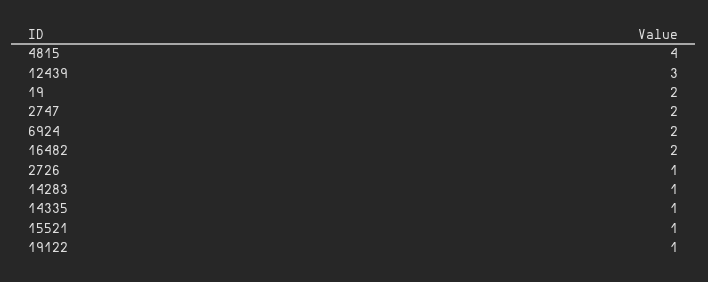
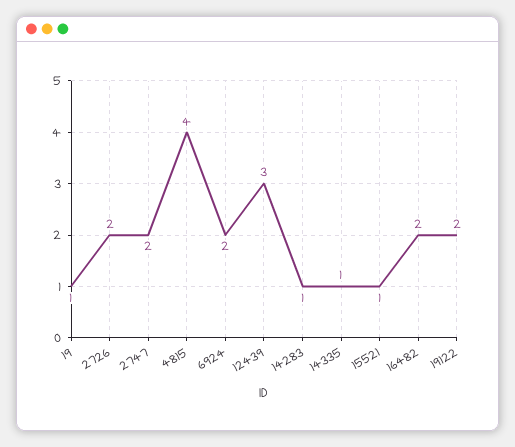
  {
    "4815": 4,
    "12439": 3,
-   "19": 2,
+   "19": 1,
    "2747": 2,
    "6924": 2,
    "16482": 2,
-   "2726": 1,
+   "2726": 2,
    "14283": 1,
    "14335": 1,
    "15521": 1,
-   "19122": 1
+   "19122": 2
  }

